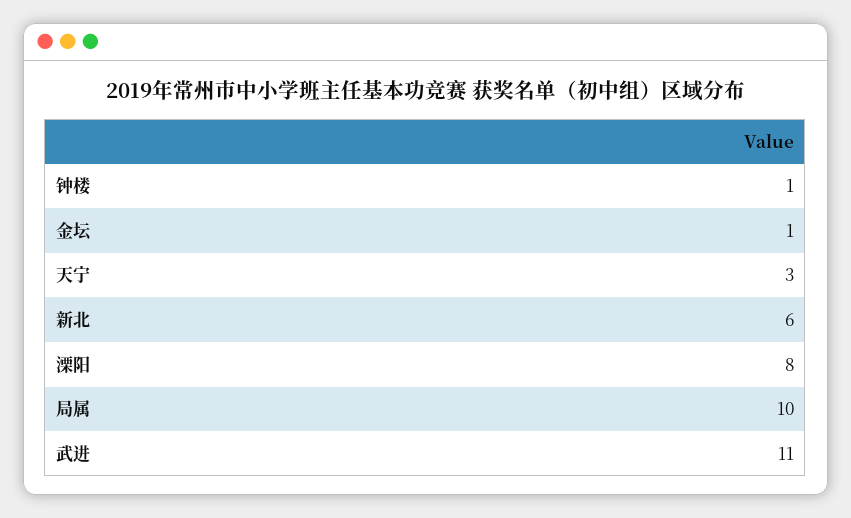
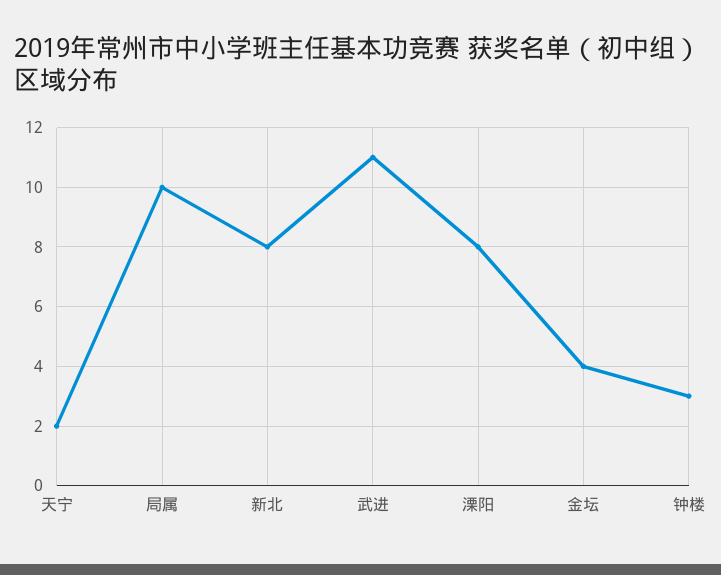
  {
-   "钟楼": 1,
+   "钟楼": 3,
-   "金坛": 1,
+   "金坛": 4,
-   "天宁": 3,
+   "天宁": 2,
-   "新北": 6,
+   "新北": 8,
    "溧阳": 8,
    "局属": 10,
    "武进": 11
  }

